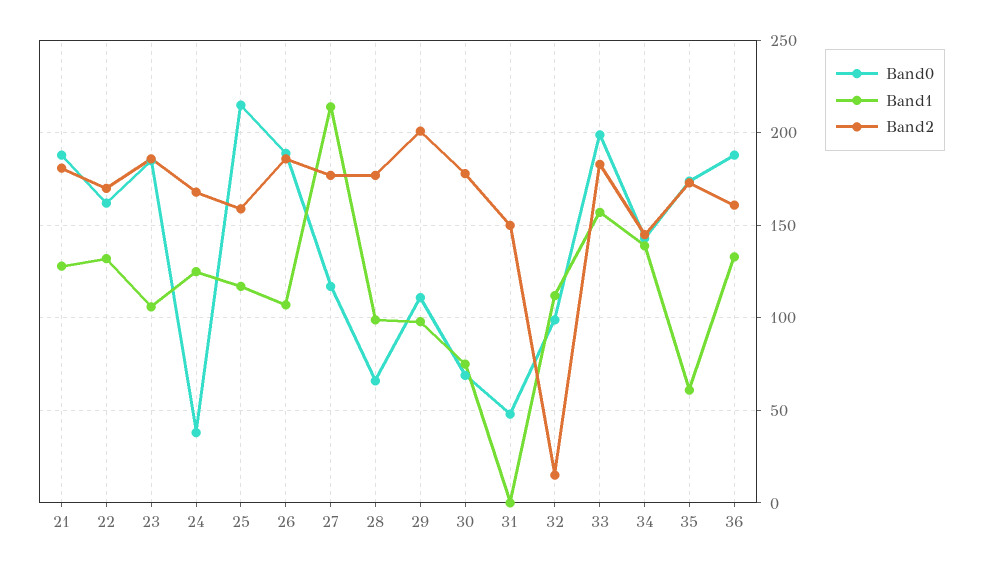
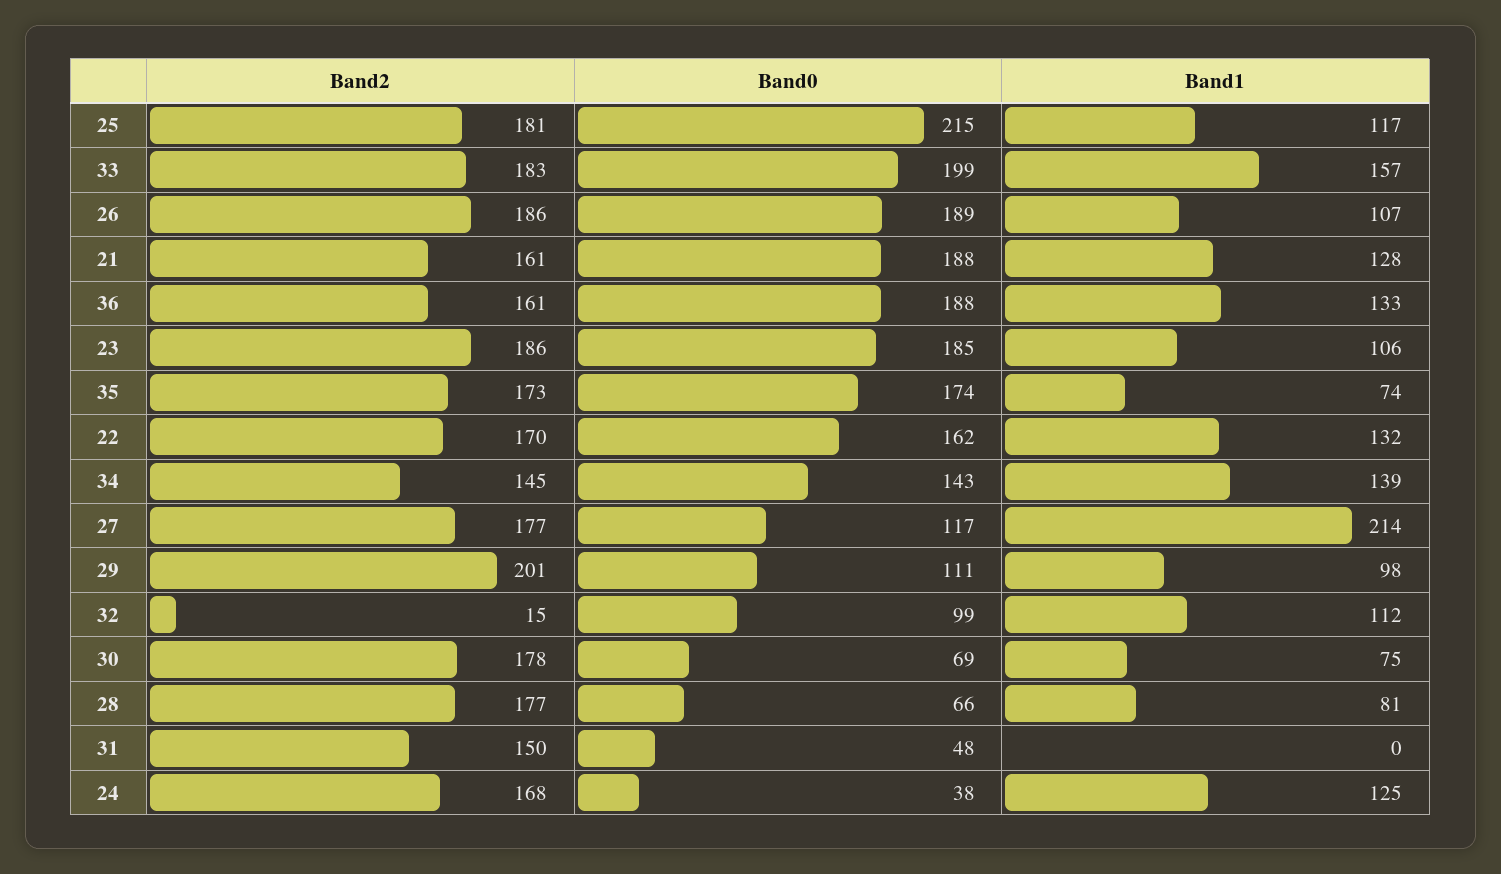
  {
    "Band0": {
      "21": 188,
      "22": 162,
      "23": 185,
      "24": 38,
      "25": 215,
      "26": 189,
      "27": 117,
      "28": 66,
      "29": 111,
      "30": 69,
      "31": 48,
      "32": 99,
      "33": 199,
      "34": 143,
      "35": 174,
      "36": 188
    },
    "Band1": {
      "21": 128,
      "22": 132,
      "23": 106,
      "24": 125,
      "25": 117,
      "26": 107,
      "27": 214,
-     "28": 100,
+     "28": 81,
      "29": 98,
      "30": 75,
      "31": 0,
      "32": 112,
      "33": 157,
      "34": 139,
-     "35": 60,
+     "35": 74,
      "36": 133
    },
    "Band2": {
-     "21": 180,
+     "21": 161,
      "22": 170,
      "23": 186,
      "24": 168,
-     "25": 160,
+     "25": 181,
      "26": 186,
      "27": 177,
      "28": 177,
      "29": 201,
      "30": 178,
      "31": 150,
      "32": 15,
      "33": 183,
      "34": 145,
      "35": 173,
      "36": 161
    }
  }

